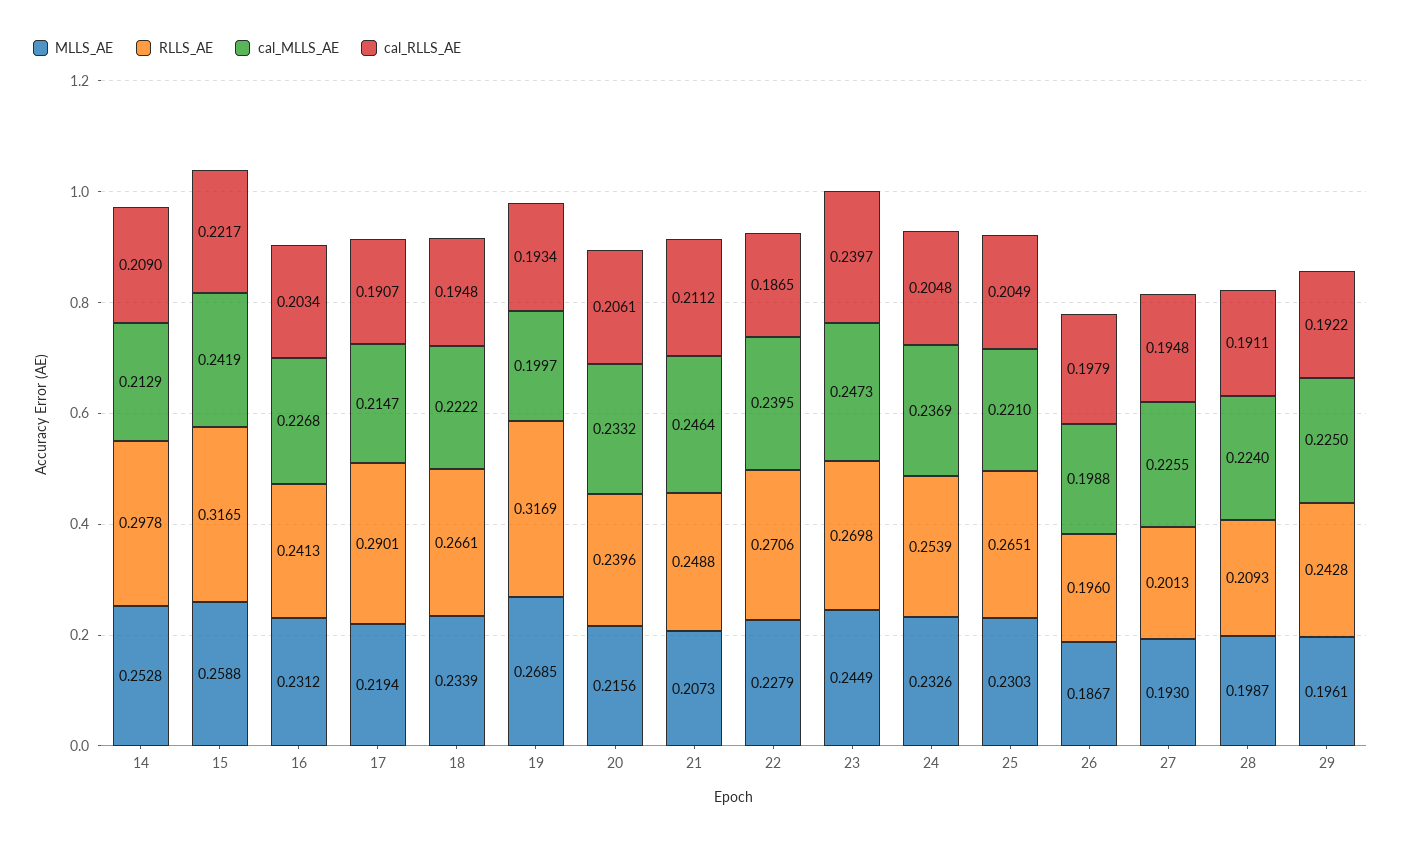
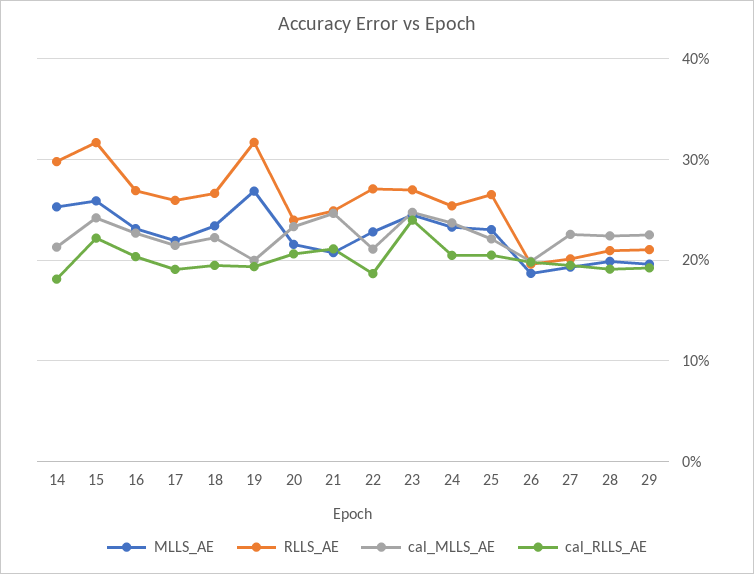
  {
    "MLLS_AE": {
      "14": 0.2528,
      "15": 0.2588,
      "16": 0.2312,
      "17": 0.2194,
      "18": 0.2339,
      "19": 0.2685,
      "20": 0.2156,
      "21": 0.2073,
      "22": 0.2279,
      "23": 0.2449,
      "24": 0.2326,
      "25": 0.2303,
      "26": 0.1867,
      "27": 0.193,
      "28": 0.1987,
      "29": 0.1961
    },
    "RLLS_AE": {
      "14": 0.2978,
      "15": 0.3165,
-     "16": 0.2413,
+     "16": 0.27,
-     "17": 0.2901,
+     "17": 0.26,
      "18": 0.2661,
      "19": 0.3169,
      "20": 0.2396,
      "21": 0.2488,
      "22": 0.2706,
      "23": 0.2698,
      "24": 0.2539,
      "25": 0.2651,
      "26": 0.196,
      "27": 0.2013,
      "28": 0.2093,
-     "29": 0.2428
+     "29": 0.21
    },
    "cal_MLLS_AE": {
      "14": 0.2129,
      "15": 0.2419,
      "16": 0.2268,
      "17": 0.2147,
      "18": 0.2222,
      "19": 0.1997,
      "20": 0.2332,
      "21": 0.2464,
-     "22": 0.2395,
+     "22": 0.21,
      "23": 0.2473,
      "24": 0.2369,
      "25": 0.221,
      "26": 0.1988,
      "27": 0.2255,
      "28": 0.224,
      "29": 0.225
    },
    "cal_RLLS_AE": {
-     "14": 0.209,
+     "14": 0.18,
      "15": 0.2217,
      "16": 0.2034,
      "17": 0.1907,
      "18": 0.1948,
      "19": 0.1934,
      "20": 0.2061,
      "21": 0.2112,
      "22": 0.1865,
      "23": 0.2397,
      "24": 0.2048,
      "25": 0.2049,
      "26": 0.1979,
      "27": 0.1948,
      "28": 0.1911,
      "29": 0.1922
    }
  }

